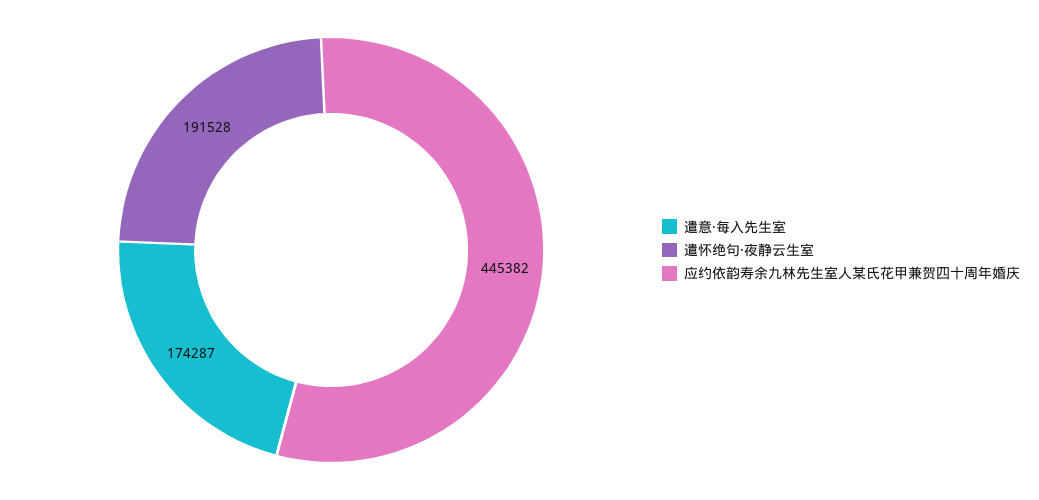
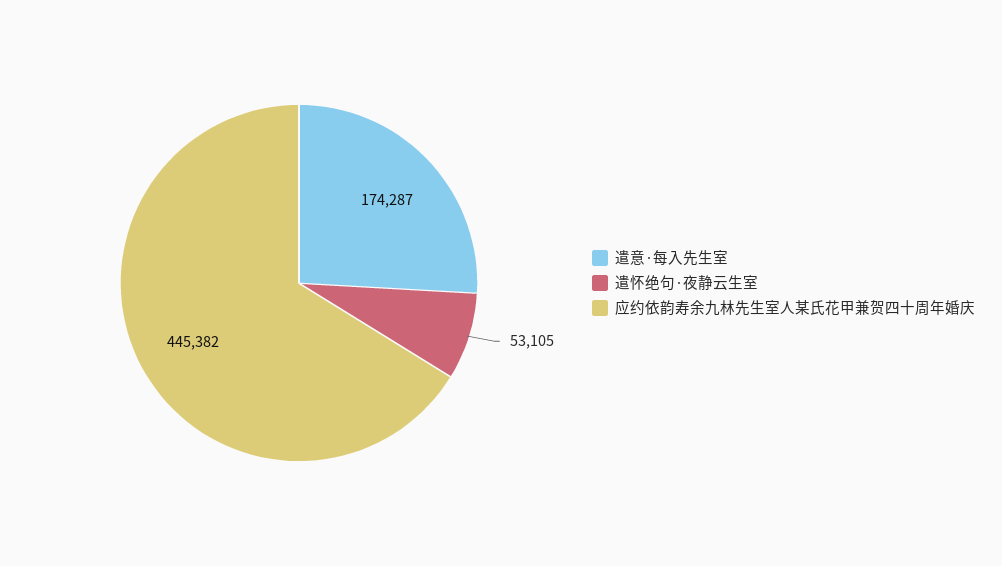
  {
    "遣意·每入先生室": 174287,
-   "遣怀绝句·夜静云生室": 191528,
+   "遣怀绝句·夜静云生室": 53105,
    "应约依韵寿余九林先生室人某氏花甲兼贺四十周年婚庆": 445382
  }

